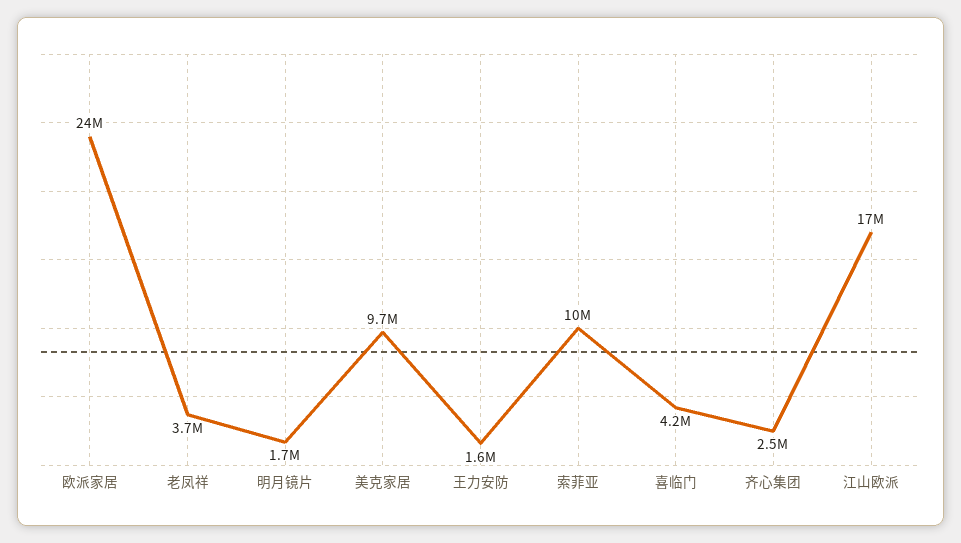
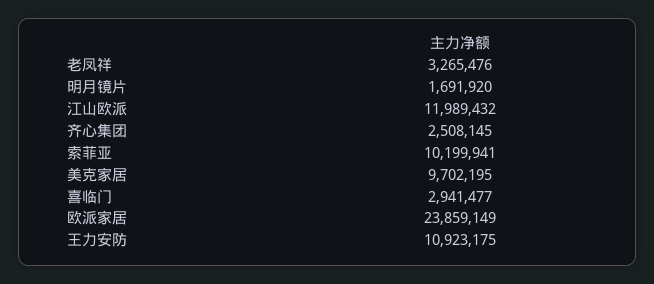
  {
    "欧派家居": 23859149,
-   "老凤祥": 3700000,
+   "老凤祥": 3265476,
    "明月镜片": 1691920,
    "美克家居": 9702195,
-   "王力安防": 1600000,
+   "王力安防": 10923175,
    "索菲亚": 10199941,
-   "喜临门": 4200000,
+   "喜临门": 2941477,
    "齐心集团": 2508145,
-   "江山欧派": 17000000
+   "江山欧派": 11989432
  }

